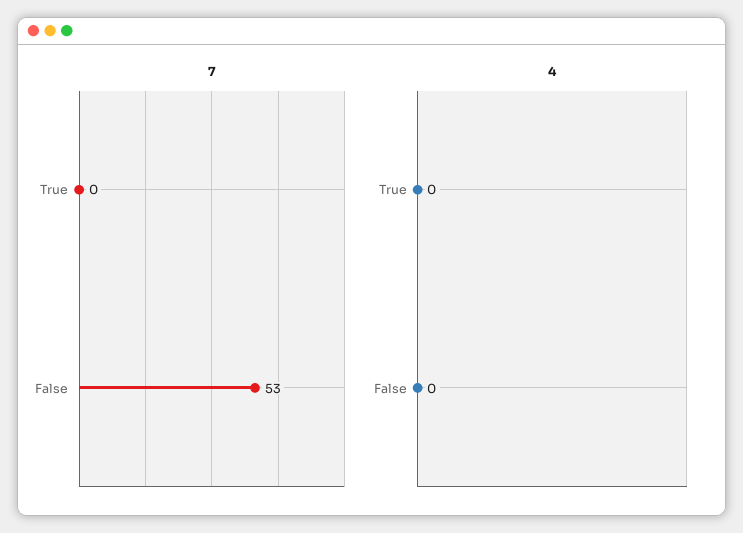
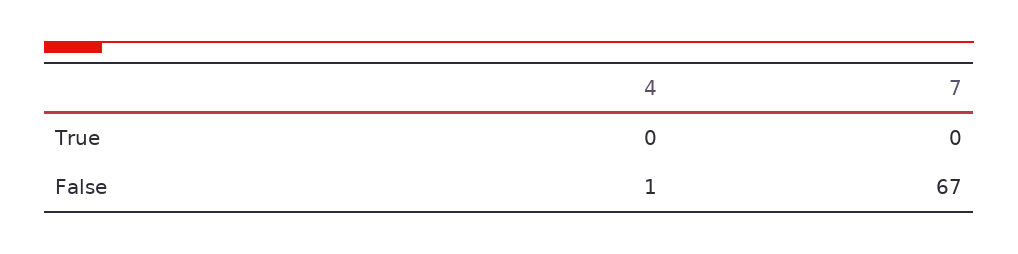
  {
    "7": {
      "True": 0,
-     "False": 53
+     "False": 67
    },
    "4": {
      "True": 0,
-     "False": 0
+     "False": 1
    }
  }

